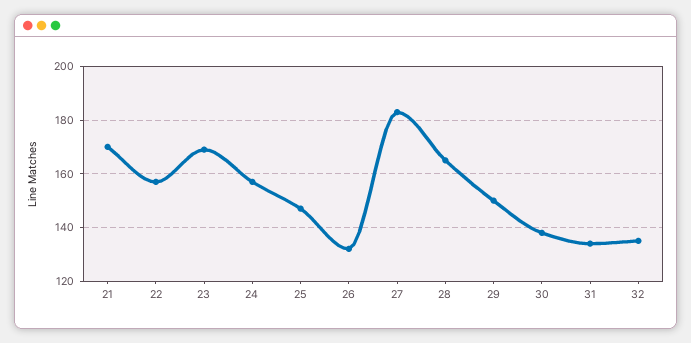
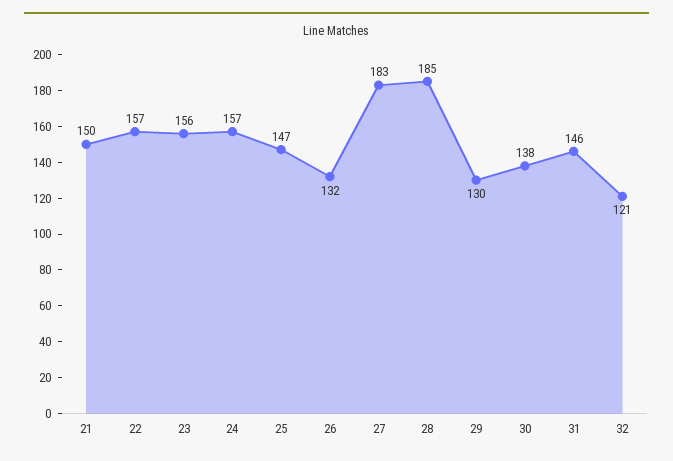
  {
-   "21": 170,
+   "21": 150,
    "22": 157,
-   "23": 170,
+   "23": 156,
    "24": 157,
    "25": 147,
    "26": 132,
    "27": 183,
-   "28": 165,
+   "28": 185,
-   "29": 150,
+   "29": 130,
    "30": 138,
-   "31": 135,
+   "31": 146,
-   "32": 135
+   "32": 121
  }

